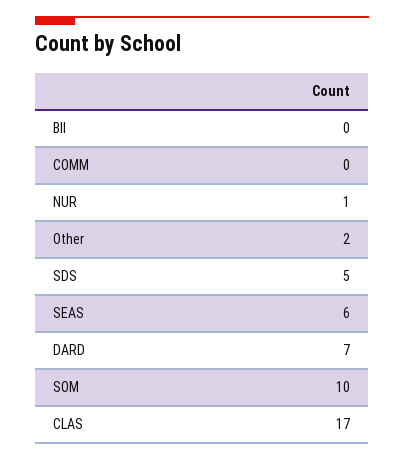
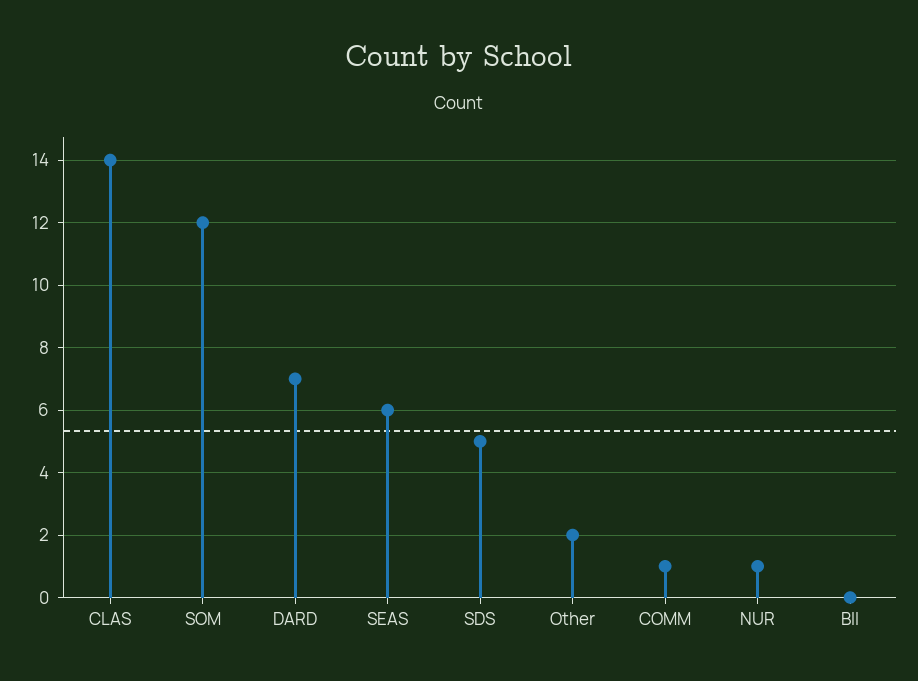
  {
    "BII": 0,
-   "COMM": 0,
+   "COMM": 1,
    "NUR": 1,
    "Other": 2,
    "SDS": 5,
    "SEAS": 6,
    "DARD": 7,
-   "SOM": 10,
+   "SOM": 12,
-   "CLAS": 17
+   "CLAS": 14
  }

